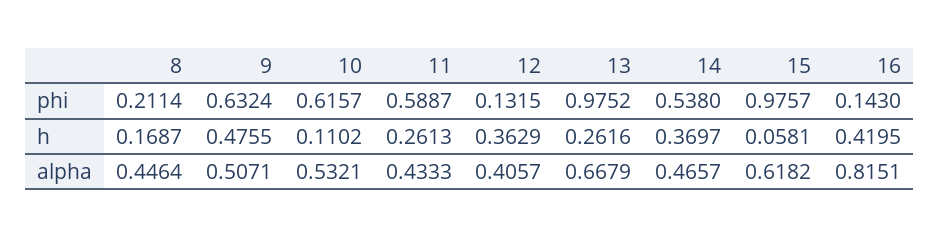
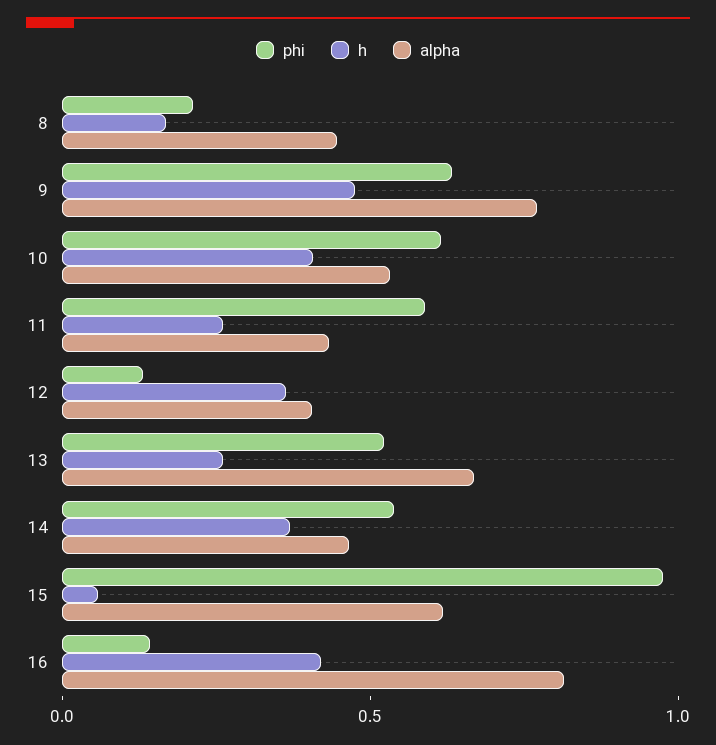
  {
    "phi": {
      "8": 0.2114,
      "9": 0.6324,
      "10": 0.6157,
      "11": 0.5887,
      "12": 0.1315,
-     "13": 0.9752,
+     "13": 0.5,
      "14": 0.538,
      "15": 0.9757,
      "16": 0.143
    },
    "h": {
      "8": 0.1687,
      "9": 0.4755,
-     "10": 0.1102,
+     "10": 0.4,
      "11": 0.2613,
      "12": 0.3629,
      "13": 0.2616,
      "14": 0.3697,
      "15": 0.0581,
      "16": 0.4195
    },
    "alpha": {
      "8": 0.4464,
-     "9": 0.5071,
+     "9": 0.8,
      "10": 0.5321,
      "11": 0.4333,
      "12": 0.4057,
      "13": 0.6679,
      "14": 0.4657,
      "15": 0.6182,
      "16": 0.8151
    }
  }

